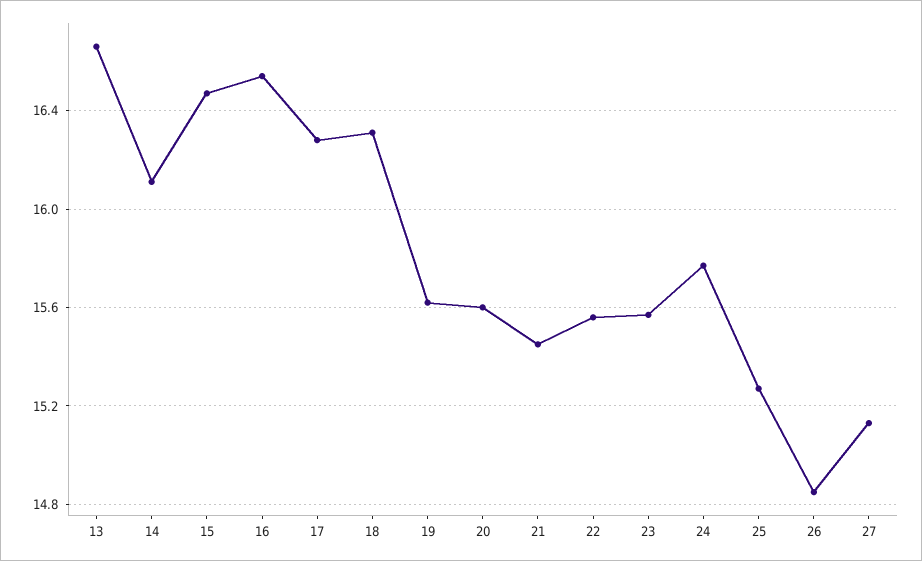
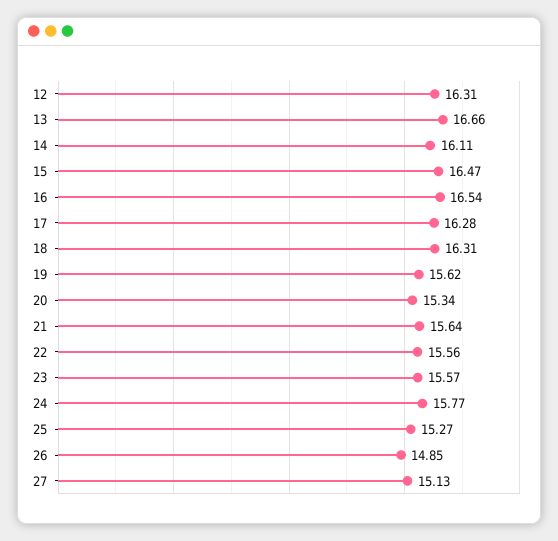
  {
    "13": 16.66,
    "14": 16.11,
    "15": 16.47,
    "16": 16.54,
    "17": 16.28,
    "18": 16.31,
    "19": 15.62,
-   "20": 15.6,
+   "20": 15.34,
-   "21": 15.45,
+   "21": 15.64,
    "22": 15.56,
    "23": 15.57,
    "24": 15.77,
    "25": 15.27,
    "26": 14.85,
-   "27": 15.13
+   "27": 15.13,
+   "12": 16.31
  }

